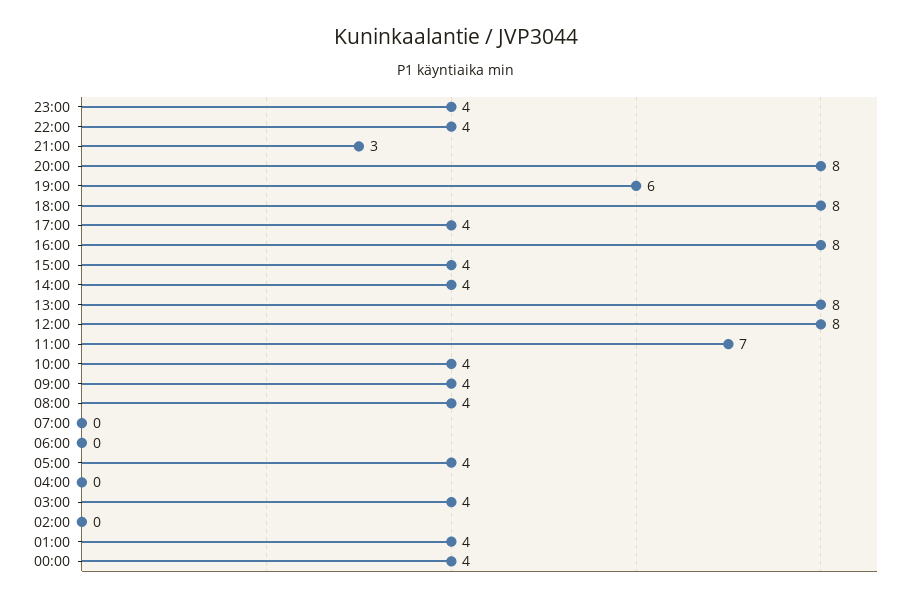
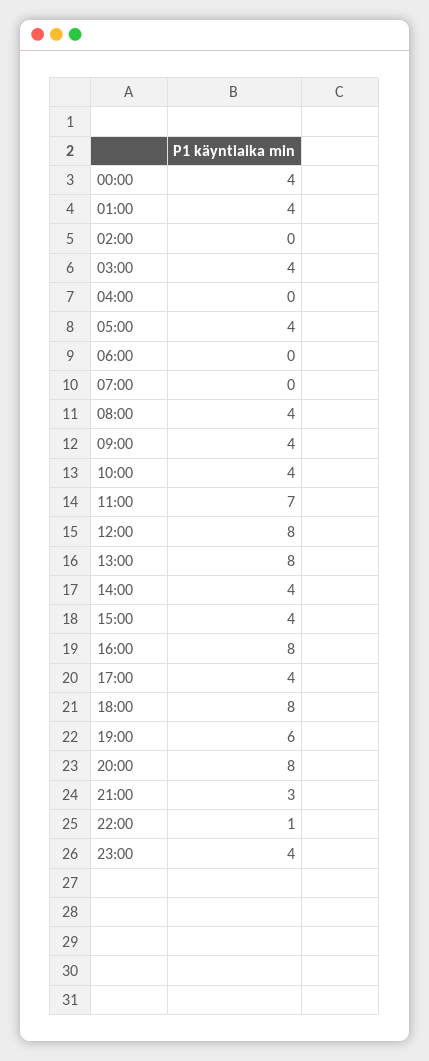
  {
    "23:00": 4,
-   "22:00": 4,
+   "22:00": 1,
    "21:00": 3,
    "20:00": 8,
    "19:00": 6,
    "18:00": 8,
    "17:00": 4,
    "16:00": 8,
    "15:00": 4,
    "14:00": 4,
    "13:00": 8,
    "12:00": 8,
    "11:00": 7,
    "10:00": 4,
    "09:00": 4,
    "08:00": 4,
    "07:00": 0,
    "06:00": 0,
    "05:00": 4,
    "04:00": 0,
    "03:00": 4,
    "02:00": 0,
    "01:00": 4,
    "00:00": 4
  }

